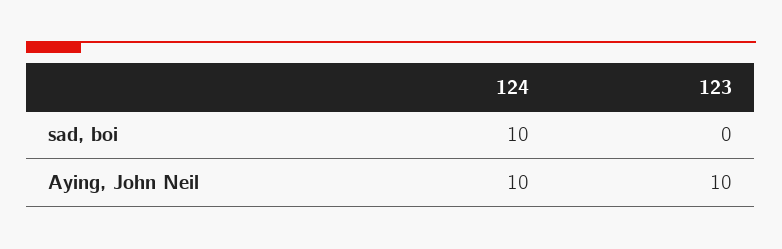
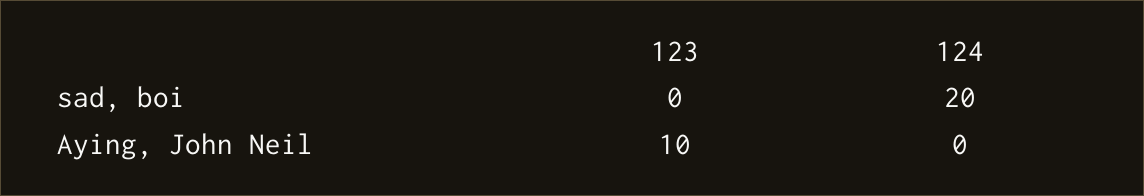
  {
    "124": {
-     "sad, boi": 10,
+     "sad, boi": 20,
-     "Aying, John Neil": 10
+     "Aying, John Neil": 0
    },
    "123": {
      "sad, boi": 0,
      "Aying, John Neil": 10
    }
  }

